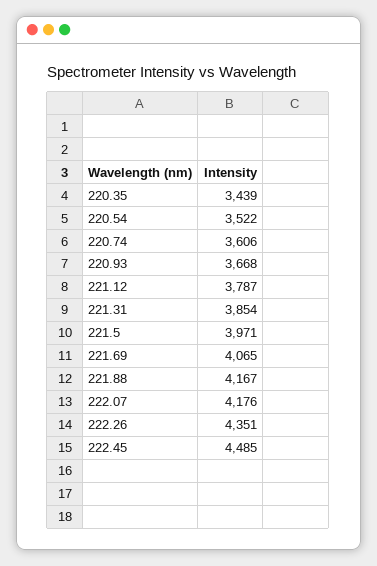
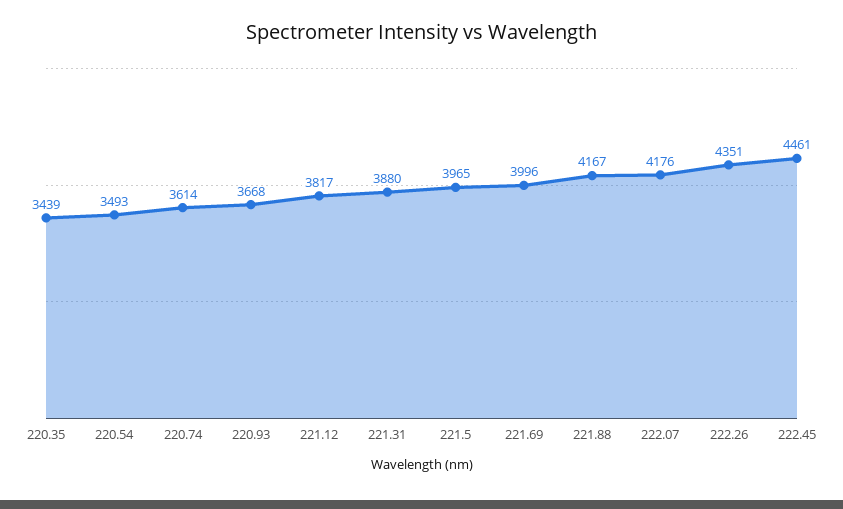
  {
    "220.35": 3439,
-   "220.54": 3522,
+   "220.54": 3493,
-   "220.74": 3606,
+   "220.74": 3614,
    "220.93": 3668,
-   "221.12": 3787,
+   "221.12": 3817,
-   "221.31": 3854,
+   "221.31": 3880,
-   "221.5": 3971,
+   "221.5": 3965,
-   "221.69": 4065,
+   "221.69": 3996,
    "221.88": 4167,
    "222.07": 4176,
    "222.26": 4351,
-   "222.45": 4485
+   "222.45": 4461
  }

